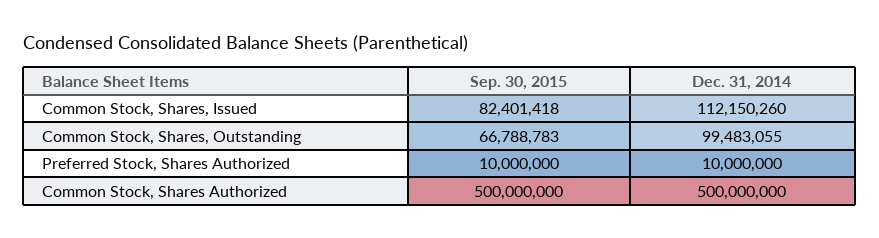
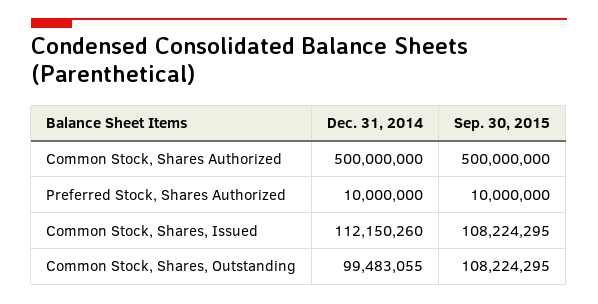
  {
    "Sep. 30, 2015": {
-     "Common Stock, Shares, Issued": 82401418,
+     "Common Stock, Shares, Issued": 108224295,
-     "Common Stock, Shares, Outstanding": 66788783,
+     "Common Stock, Shares, Outstanding": 108224295,
      "Preferred Stock, Shares Authorized": 10000000,
      "Common Stock, Shares Authorized": 500000000
    },
    "Dec. 31, 2014": {
      "Common Stock, Shares, Issued": 112150260,
      "Common Stock, Shares, Outstanding": 99483055,
      "Preferred Stock, Shares Authorized": 10000000,
      "Common Stock, Shares Authorized": 500000000
    }
  }

